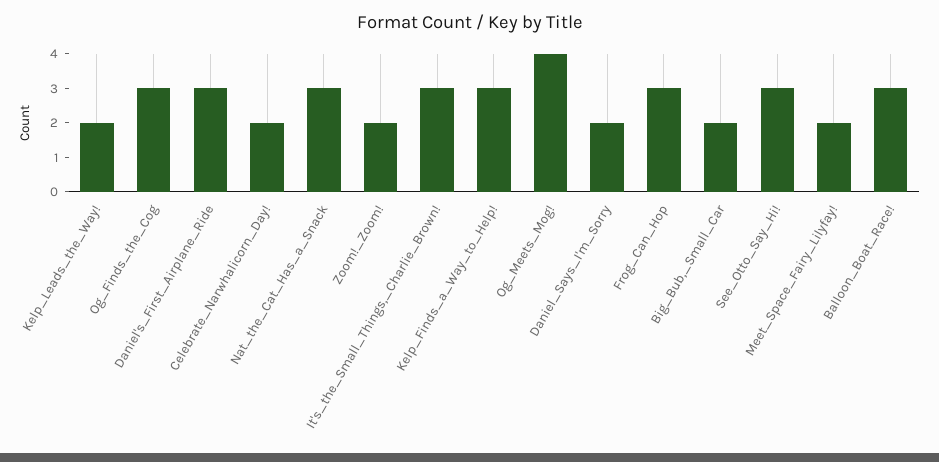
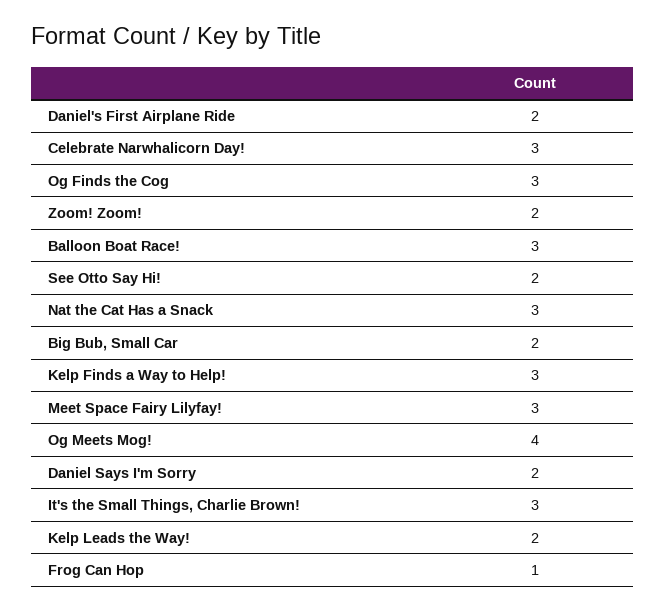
  {
    "Kelp_Leads_the_Way!": 2,
    "Og_Finds_the_Cog": 3,
-   "Daniel's_First_Airplane_Ride": 3,
+   "Daniel's_First_Airplane_Ride": 2,
-   "Celebrate_Narwhalicorn_Day!": 2,
+   "Celebrate_Narwhalicorn_Day!": 3,
    "Nat_the_Cat_Has_a_Snack": 3,
    "Zoom!_Zoom!": 2,
    "It's_the_Small_Things,_Charlie_Brown!": 3,
    "Kelp_Finds_a_Way_to_Help!": 3,
    "Og_Meets_Mog!": 4,
    "Daniel_Says_I'm_Sorry": 2,
-   "Frog_Can_Hop": 3,
+   "Frog_Can_Hop": 1,
    "Big_Bub,_Small_Car": 2,
-   "See_Otto_Say_Hi!": 3,
+   "See_Otto_Say_Hi!": 2,
-   "Meet_Space_Fairy_Lilyfay!": 2,
+   "Meet_Space_Fairy_Lilyfay!": 3,
    "Balloon_Boat_Race!": 3
  }

